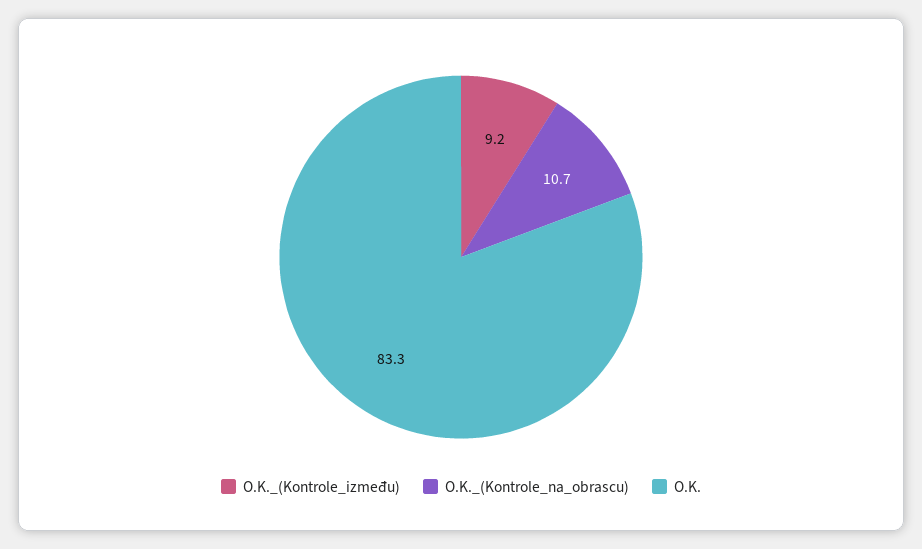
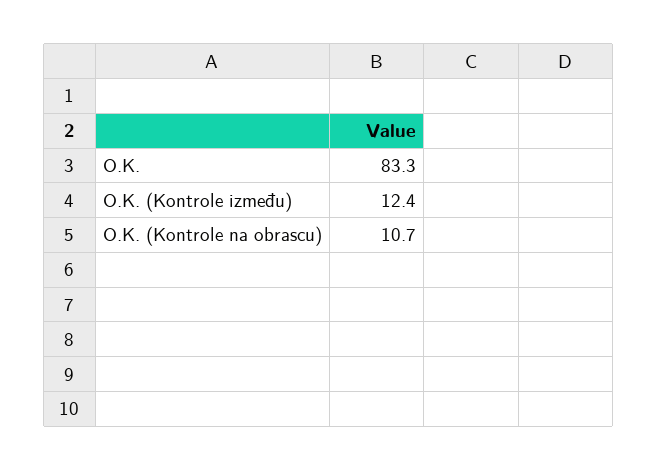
  {
-   "O.K._(Kontrole_između)": 9.2,
+   "O.K._(Kontrole_između)": 12.4,
    "O.K._(Kontrole_na_obrascu)": 10.7,
    "O.K.": 83.3
  }

